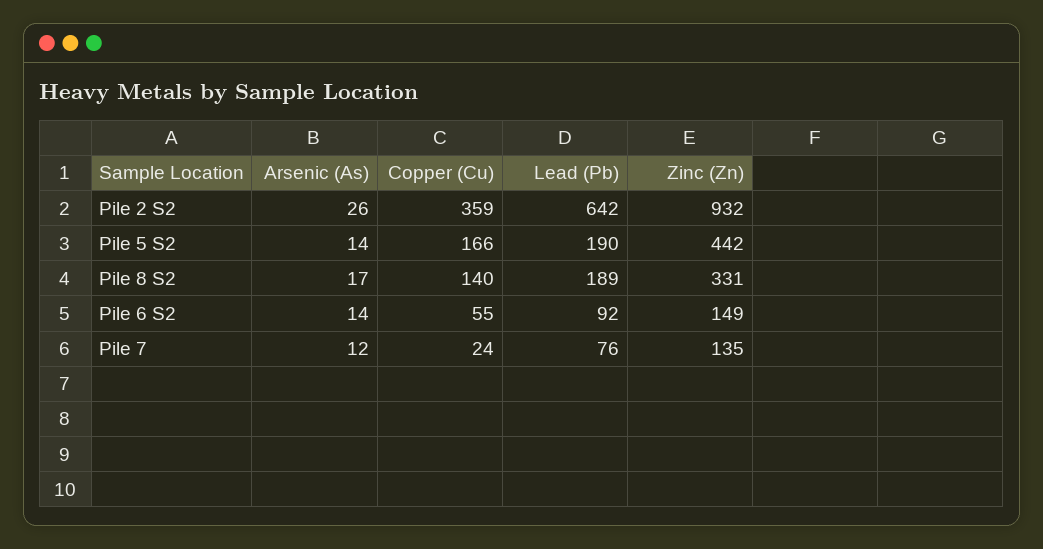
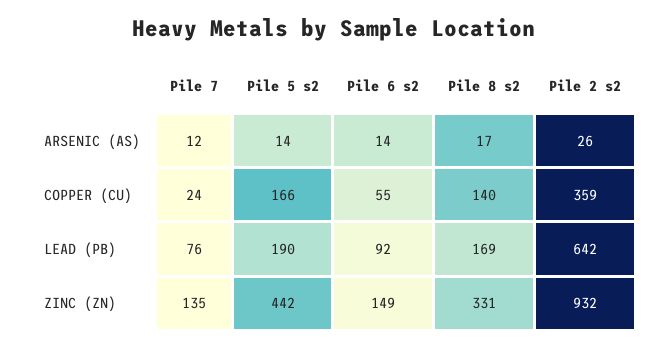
  {
    "Arsenic (As)": {
      "Pile 2 S2": 26,
      "Pile 5 S2": 14,
      "Pile 8 S2": 17,
      "Pile 6 S2": 14,
      "Pile 7": 12
    },
    "Copper (Cu)": {
      "Pile 2 S2": 359,
      "Pile 5 S2": 166,
      "Pile 8 S2": 140,
      "Pile 6 S2": 55,
      "Pile 7": 24
    },
    "Lead (Pb)": {
      "Pile 2 S2": 642,
      "Pile 5 S2": 190,
-     "Pile 8 S2": 189,
+     "Pile 8 S2": 169,
      "Pile 6 S2": 92,
      "Pile 7": 76
    },
    "Zinc (Zn)": {
      "Pile 2 S2": 932,
      "Pile 5 S2": 442,
      "Pile 8 S2": 331,
      "Pile 6 S2": 149,
      "Pile 7": 135
    }
  }

